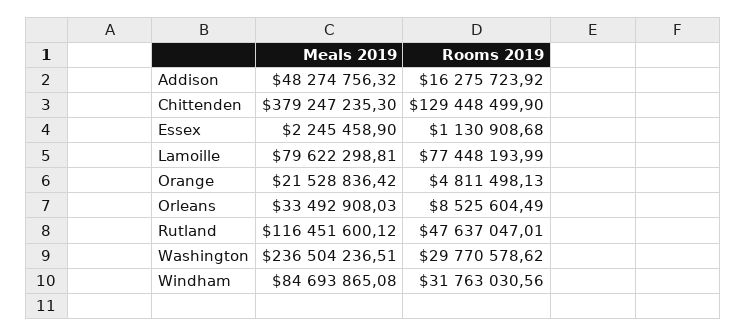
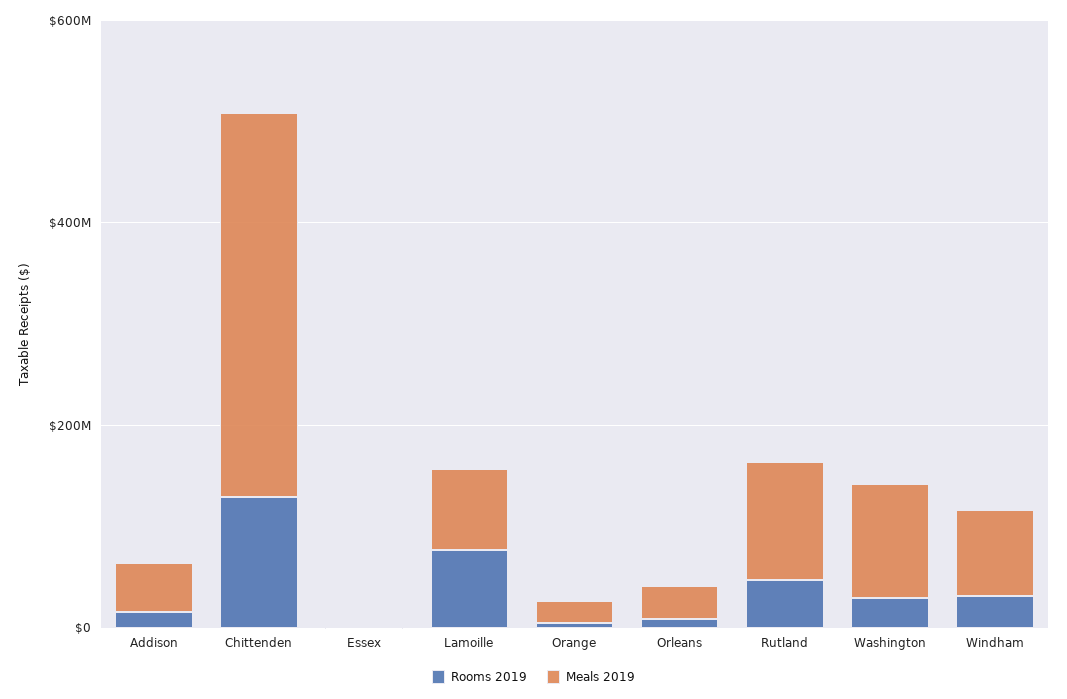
  {
    "Meals 2019": {
      "Addison": 48274756.32,
      "Chittenden": 379247235.3,
      "Essex": 2245458.9,
      "Lamoille": 79622298.81,
      "Orange": 21528836.42,
      "Orleans": 33492908.03,
      "Rutland": 116451600.12,
-     "Washington": 236504236.51,
+     "Washington": 100000000,
      "Windham": 84693865.08
    },
    "Rooms 2019": {
      "Addison": 16275723.92,
      "Chittenden": 129448499.9,
      "Essex": 1130908.68,
      "Lamoille": 77448193.99,
      "Orange": 4811498.13,
      "Orleans": 8525604.49,
      "Rutland": 47637047.01,
      "Washington": 29770578.62,
      "Windham": 31763030.56
    }
  }

